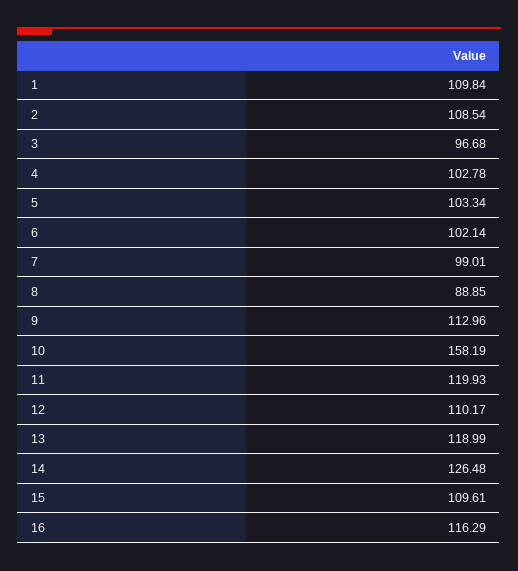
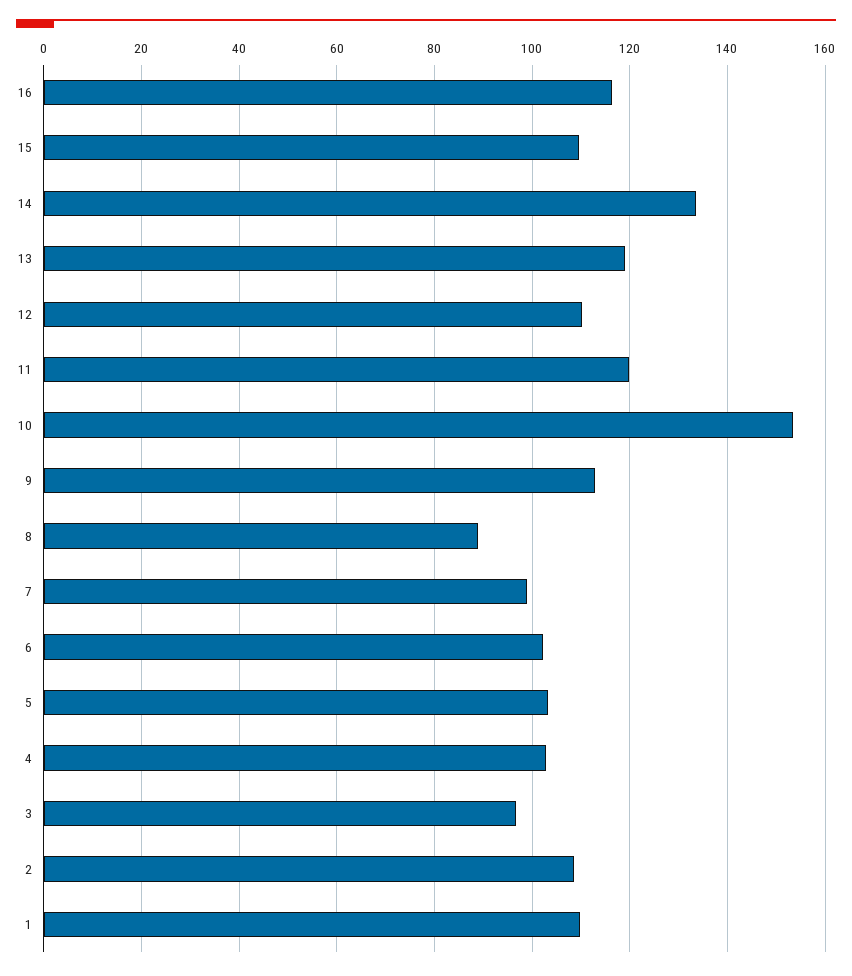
  {
    "1": 109.84,
    "2": 108.54,
    "3": 96.68,
    "4": 102.78,
    "5": 103.34,
    "6": 102.14,
    "7": 99.01,
    "8": 88.85,
    "9": 112.96,
-   "10": 158.19,
+   "10": 154,
    "11": 119.93,
    "12": 110.17,
    "13": 118.99,
-   "14": 126.48,
+   "14": 134,
    "15": 109.61,
    "16": 116.29
  }

